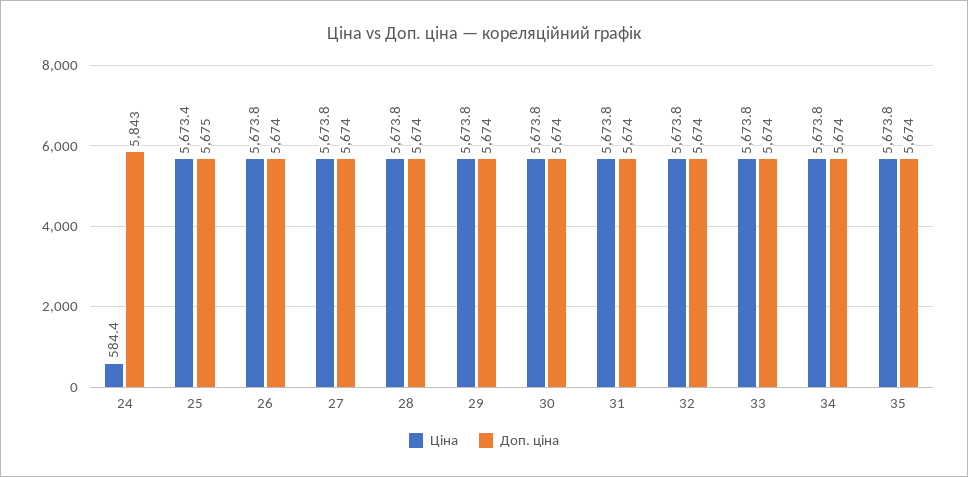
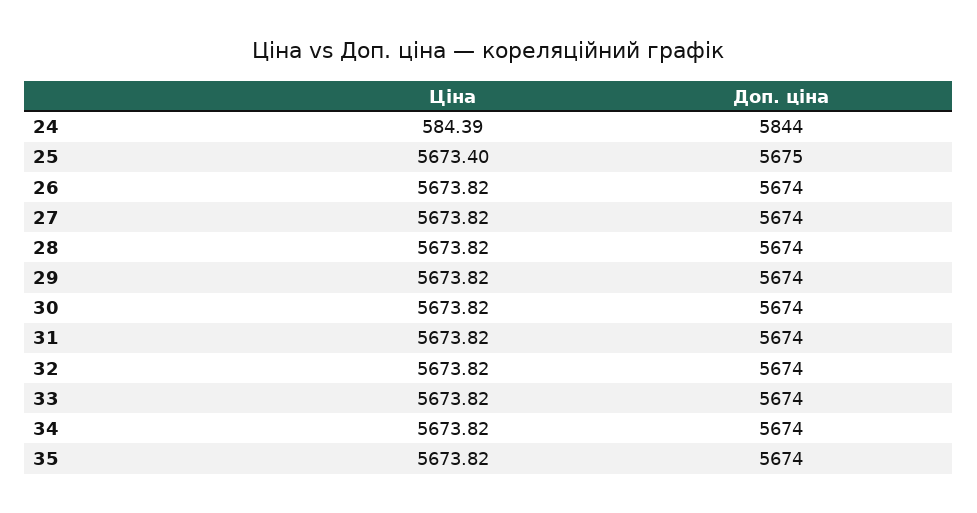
  {
    "Ціна": {
      "24": 584.39,
      "25": 5673.4,
      "26": 5673.82,
      "27": 5673.82,
      "28": 5673.82,
      "29": 5673.82,
      "30": 5673.82,
      "31": 5673.82,
      "32": 5673.82,
      "33": 5673.82,
      "34": 5673.82,
      "35": 5673.82
    },
    "Доп. ціна": {
-     "24": 5843,
+     "24": 5844,
      "25": 5675,
      "26": 5674,
      "27": 5674,
      "28": 5674,
      "29": 5674,
      "30": 5674,
      "31": 5674,
      "32": 5674,
      "33": 5674,
      "34": 5674,
      "35": 5674
    }
  }

